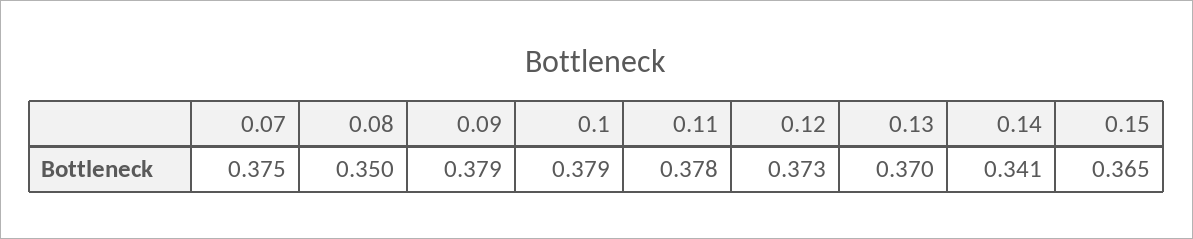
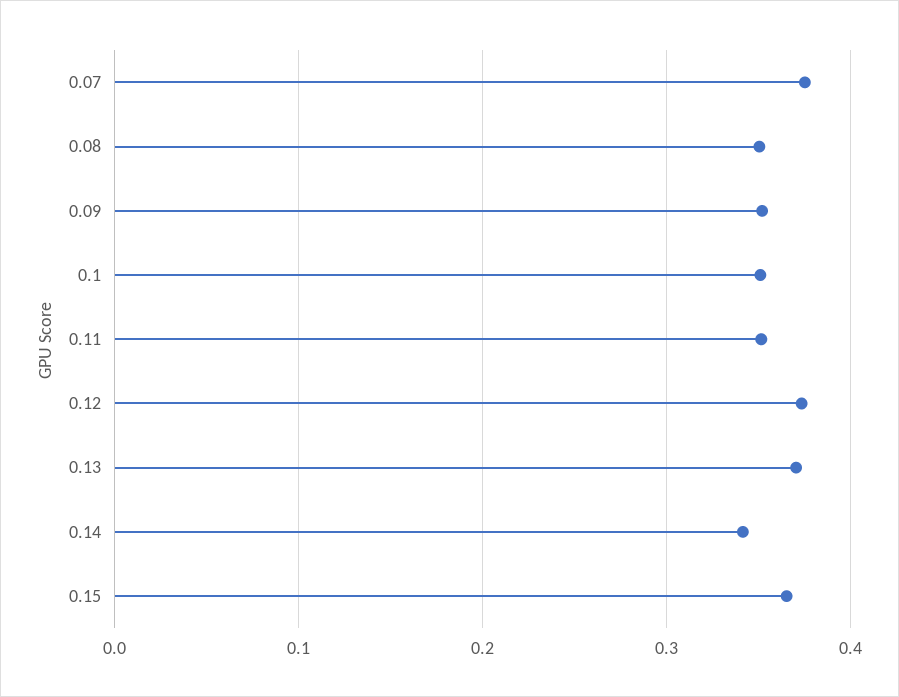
  {
    "0.07": 0.375,
    "0.08": 0.35,
-   "0.09": 0.379,
+   "0.09": 0.35,
-   "0.1": 0.379,
+   "0.1": 0.35,
-   "0.11": 0.378,
+   "0.11": 0.35,
    "0.12": 0.373,
    "0.13": 0.37,
    "0.14": 0.341,
    "0.15": 0.365
  }

